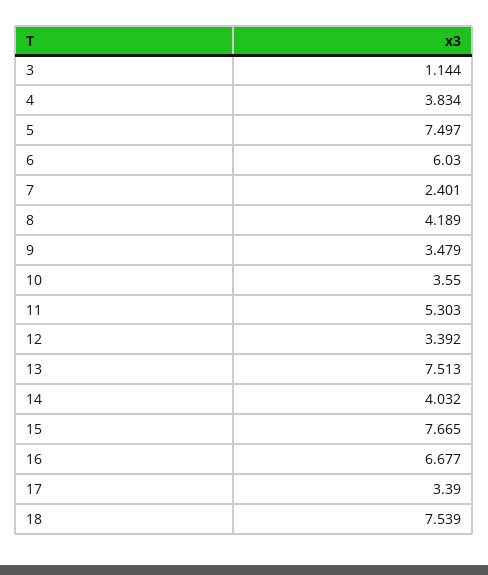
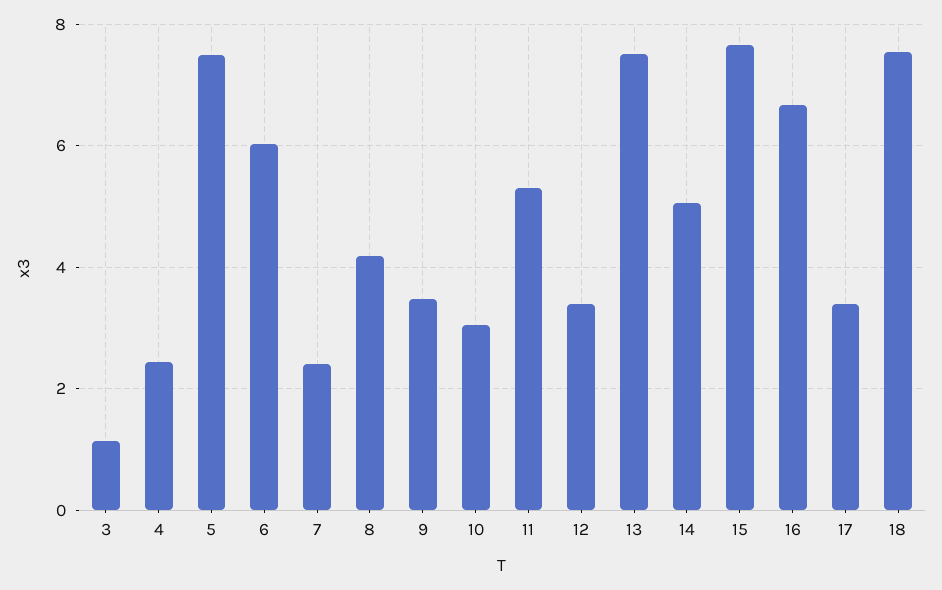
  {
    "3": 1.144,
-   "4": 3.834,
+   "4": 2.4,
    "5": 7.497,
    "6": 6.03,
    "7": 2.401,
    "8": 4.189,
    "9": 3.479,
-   "10": 3.55,
+   "10": 3,
    "11": 5.303,
    "12": 3.392,
    "13": 7.513,
-   "14": 4.032,
+   "14": 5,
    "15": 7.665,
    "16": 6.677,
    "17": 3.39,
    "18": 7.539
  }

